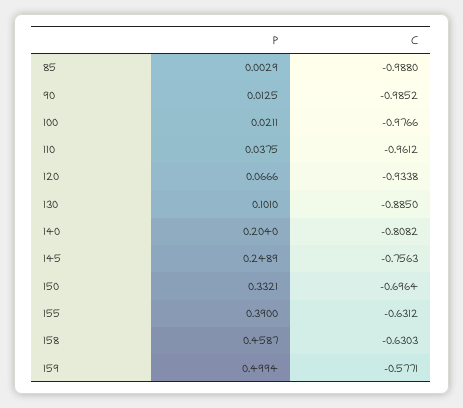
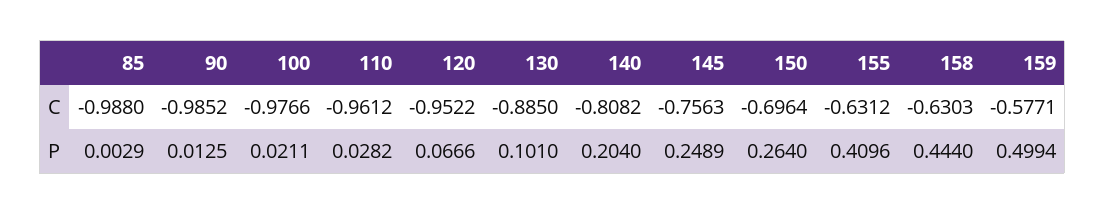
  {
    "P": {
      "85": 0.0029,
      "90": 0.0125,
      "100": 0.0211,
-     "110": 0.0375,
+     "110": 0.0282,
      "120": 0.0666,
      "130": 0.101,
      "140": 0.204,
      "145": 0.2489,
-     "150": 0.3321,
+     "150": 0.264,
-     "155": 0.39,
+     "155": 0.4096,
-     "158": 0.4587,
+     "158": 0.444,
      "159": 0.4994
    },
    "C": {
      "85": -0.988,
      "90": -0.9852,
      "100": -0.9766,
      "110": -0.9612,
-     "120": -0.9338,
+     "120": -0.9522,
      "130": -0.885,
      "140": -0.8082,
      "145": -0.7563,
      "150": -0.6964,
      "155": -0.6312,
      "158": -0.6303,
      "159": -0.5771
    }
  }

